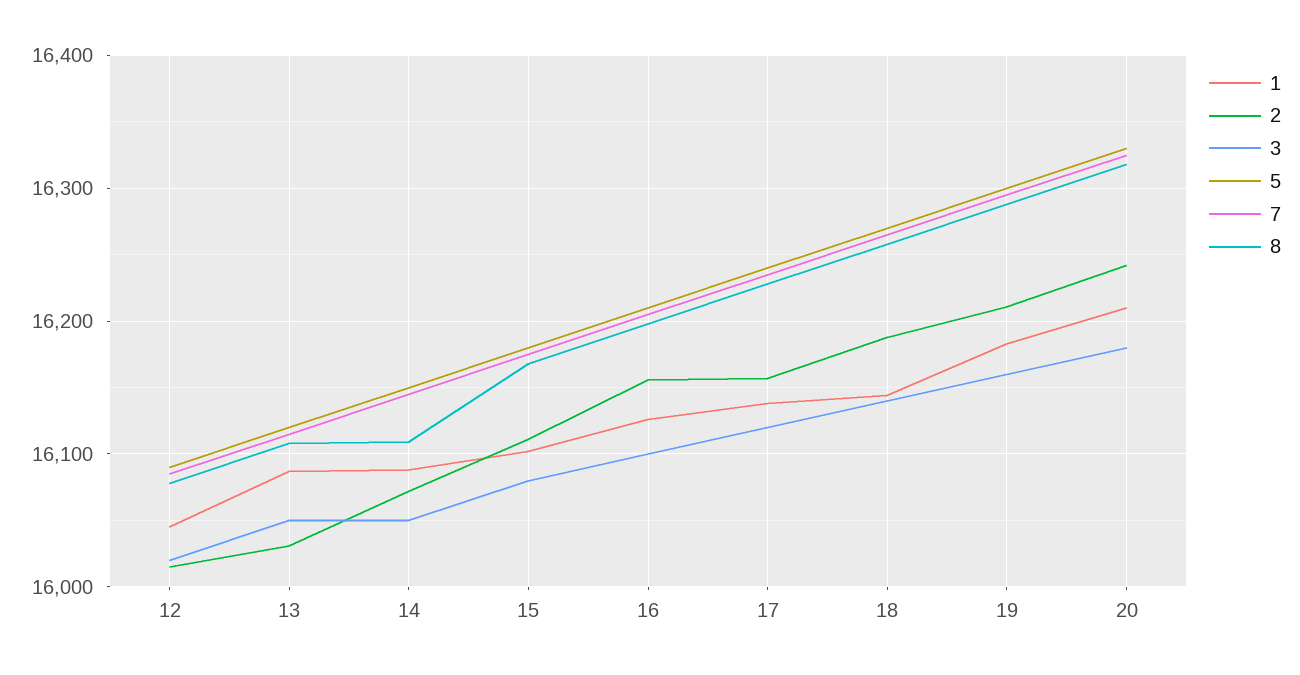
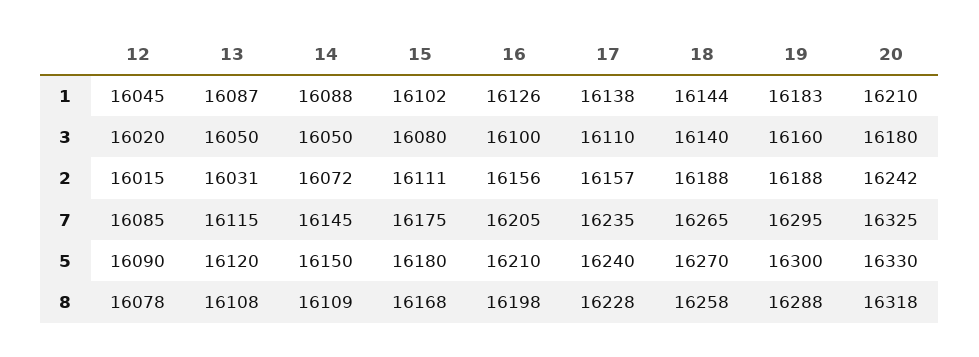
  {
    "1": {
      "12": 16045,
      "13": 16087,
      "14": 16088,
      "15": 16102,
      "16": 16126,
      "17": 16138,
      "18": 16144,
      "19": 16183,
      "20": 16210
    },
    "2": {
      "12": 16015,
      "13": 16031,
      "14": 16072,
      "15": 16111,
      "16": 16156,
      "17": 16157,
      "18": 16188,
-     "19": 16210,
+     "19": 16188,
      "20": 16242
    },
    "3": {
      "12": 16020,
      "13": 16050,
      "14": 16050,
      "15": 16080,
      "16": 16100,
-     "17": 16120,
+     "17": 16110,
      "18": 16140,
      "19": 16160,
      "20": 16180
    },
    "5": {
      "12": 16090,
      "13": 16120,
      "14": 16150,
      "15": 16180,
      "16": 16210,
      "17": 16240,
      "18": 16270,
      "19": 16300,
      "20": 16330
    },
    "7": {
      "12": 16085,
      "13": 16115,
      "14": 16145,
      "15": 16175,
      "16": 16205,
      "17": 16235,
      "18": 16265,
      "19": 16295,
      "20": 16325
    },
    "8": {
      "12": 16078,
      "13": 16108,
      "14": 16109,
      "15": 16168,
      "16": 16198,
      "17": 16228,
      "18": 16258,
      "19": 16288,
      "20": 16318
    }
  }

